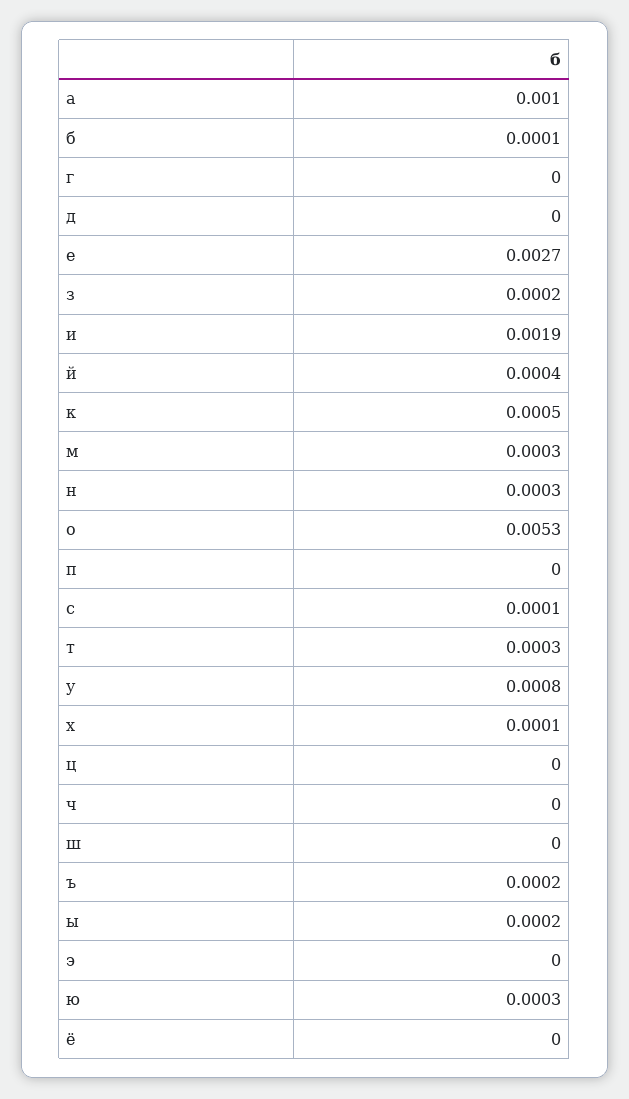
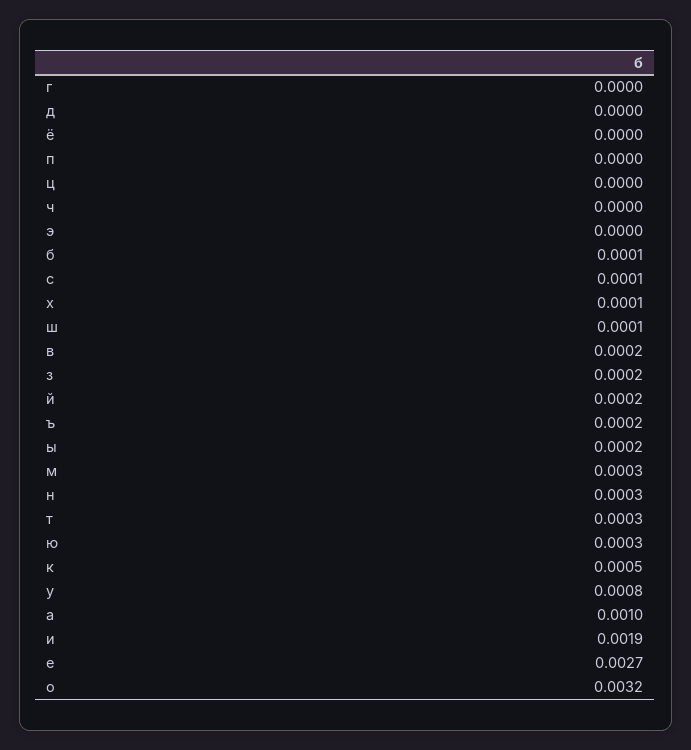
  {
    "а": 0.001,
    "б": 0.0001,
    "г": 0,
    "д": 0,
    "е": 0.0027,
    "з": 0.0002,
    "и": 0.0019,
-   "й": 0.0004,
+   "й": 0.0002,
    "к": 0.0005,
    "м": 0.0003,
    "н": 0.0003,
-   "о": 0.0053,
+   "о": 0.0032,
    "п": 0,
    "с": 0.0001,
    "т": 0.0003,
    "у": 0.0008,
    "х": 0.0001,
    "ц": 0,
    "ч": 0,
-   "ш": 0,
+   "ш": 0.0001,
    "ъ": 0.0002,
    "ы": 0.0002,
    "э": 0,
    "ю": 0.0003,
-   "ё": 0
+   "ё": 0,
+   "в": 0.0002
  }

